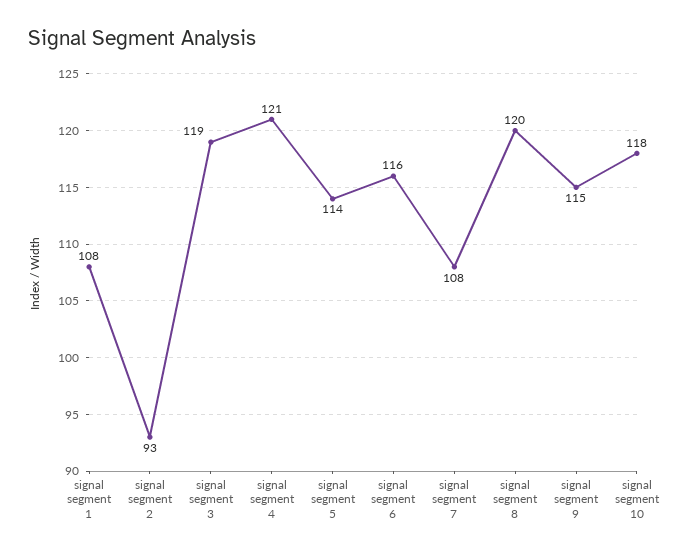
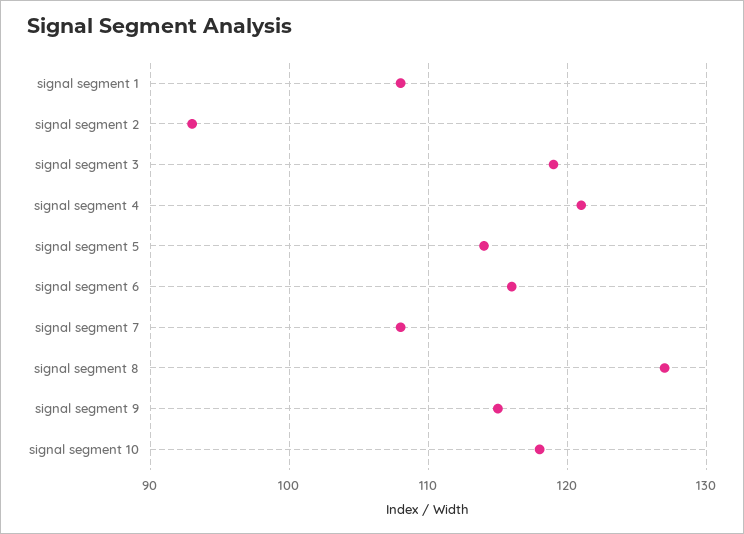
  {
    "signal segment 1": 108,
    "signal segment 2": 93,
    "signal segment 3": 119,
    "signal segment 4": 121,
    "signal segment 5": 114,
    "signal segment 6": 116,
    "signal segment 7": 108,
-   "signal segment 8": 120,
+   "signal segment 8": 127,
    "signal segment 9": 115,
    "signal segment 10": 118
  }

